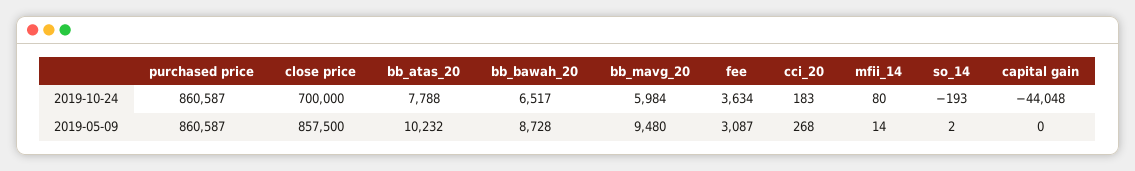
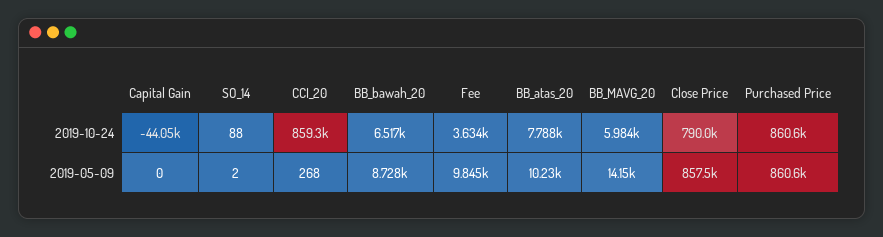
  {
    "purchased price": {
      "2019-10-24": 860587,
      "2019-05-09": 860587
    },
    "close price": {
-     "2019-10-24": 700000,
+     "2019-10-24": 790000,
      "2019-05-09": 857500
    },
    "bb_atas_20": {
      "2019-10-24": 7788,
      "2019-05-09": 10232
    },
    "bb_bawah_20": {
      "2019-10-24": 6517,
      "2019-05-09": 8728
    },
    "bb_mavg_20": {
      "2019-10-24": 5984,
-     "2019-05-09": 9480
+     "2019-05-09": 14150
    },
    "fee": {
      "2019-10-24": 3634,
-     "2019-05-09": 3087
+     "2019-05-09": 9845
    },
    "cci_20": {
-     "2019-10-24": 183,
+     "2019-10-24": 859300,
      "2019-05-09": 268
    },
-   "mfii_14": {
-     "2019-10-24": 80,
-     "2019-05-09": 14
-   },
    "so_14": {
-     "2019-10-24": -193,
+     "2019-10-24": 88,
      "2019-05-09": 2
    },
    "capital gain": {
      "2019-10-24": -44048,
      "2019-05-09": 0
    }
  }

